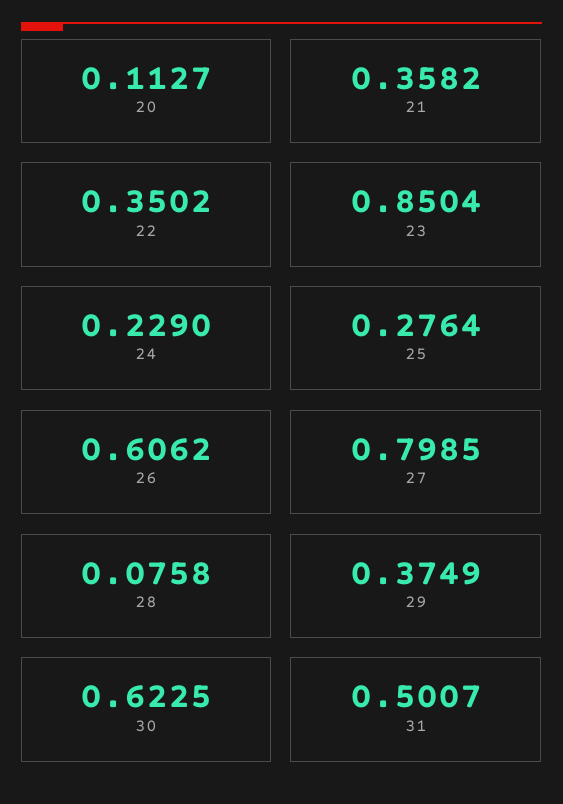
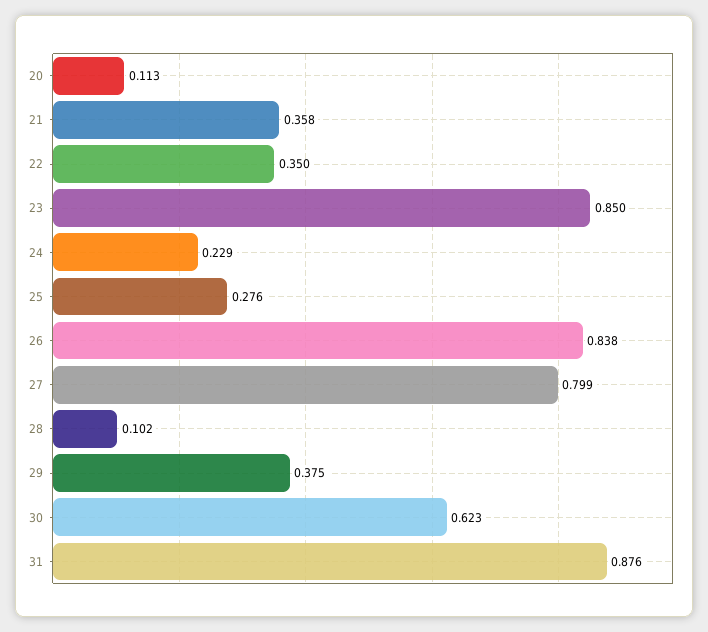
  {
    "20": 0.1127,
    "21": 0.3582,
    "22": 0.3502,
    "23": 0.8504,
    "24": 0.229,
    "25": 0.2764,
-   "26": 0.6062,
+   "26": 0.838,
    "27": 0.7985,
-   "28": 0.0758,
+   "28": 0.102,
    "29": 0.3749,
    "30": 0.6225,
-   "31": 0.5007
+   "31": 0.876
  }

